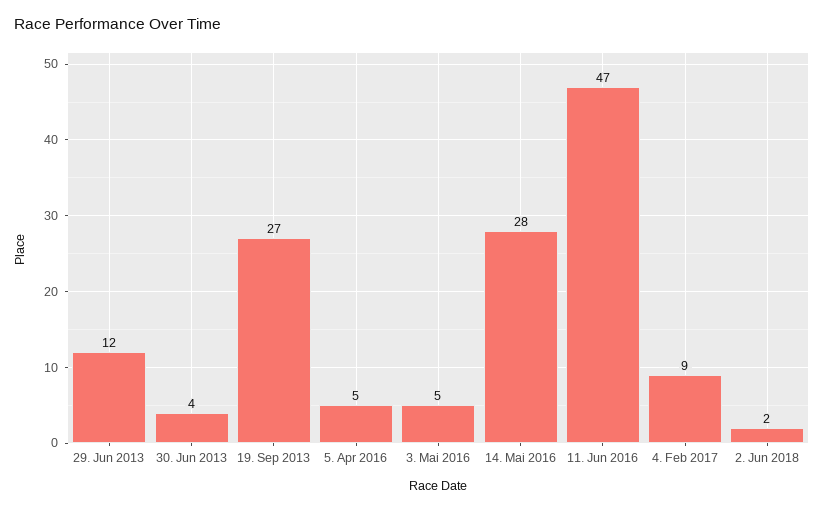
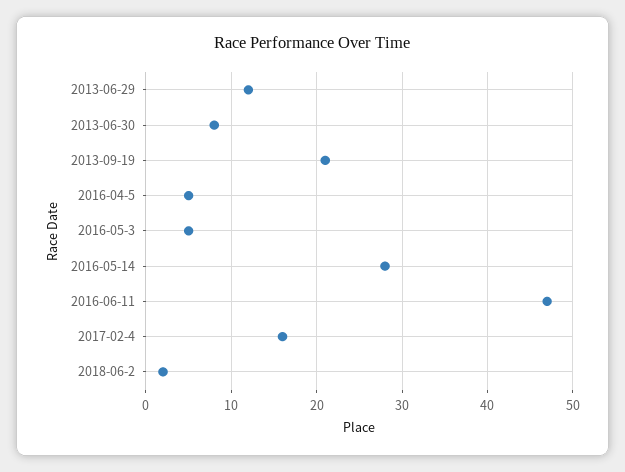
  {
    "29. Jun 2013": 12,
-   "30. Jun 2013": 4,
+   "30. Jun 2013": 8,
-   "19. Sep 2013": 27,
+   "19. Sep 2013": 21,
    "5. Apr 2016": 5,
    "3. Mai 2016": 5,
    "14. Mai 2016": 28,
    "11. Jun 2016": 47,
-   "4. Feb 2017": 9,
+   "4. Feb 2017": 16,
    "2. Jun 2018": 2
  }

